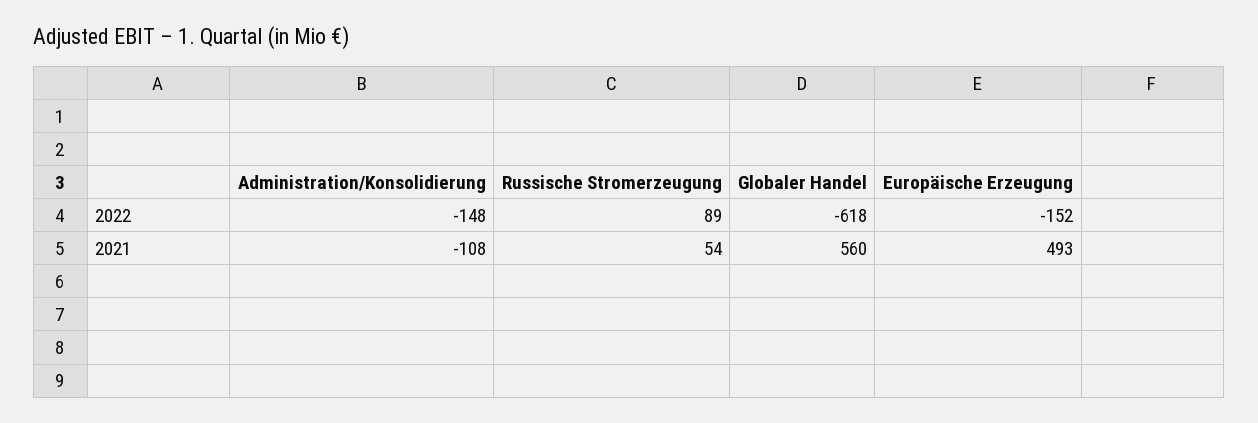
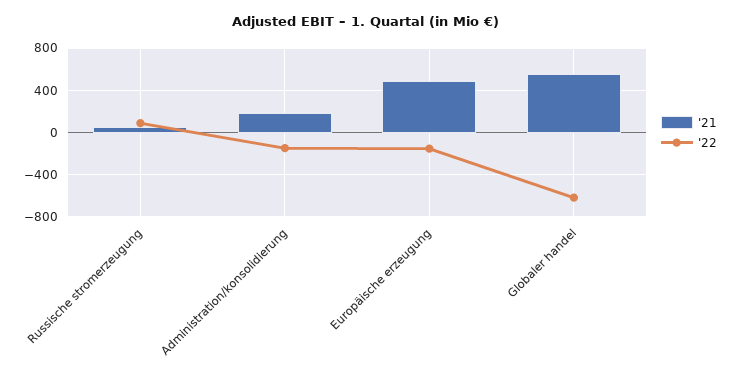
  {
    "2022": {
      "Administration/Konsolidierung": -148,
      "Russische Stromerzeugung": 89,
      "Globaler Handel": -618,
      "Europäische Erzeugung": -152
    },
    "2021": {
-     "Administration/Konsolidierung": -108,
+     "Administration/Konsolidierung": 200,
      "Russische Stromerzeugung": 54,
      "Globaler Handel": 560,
      "Europäische Erzeugung": 493
    }
  }

